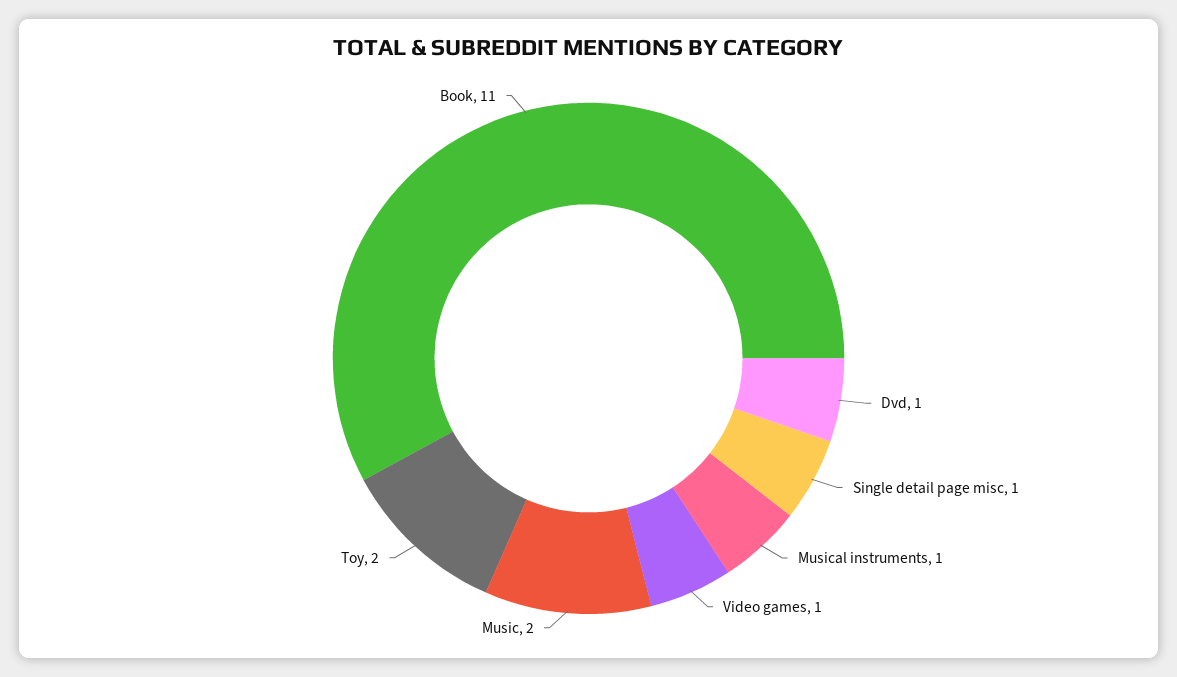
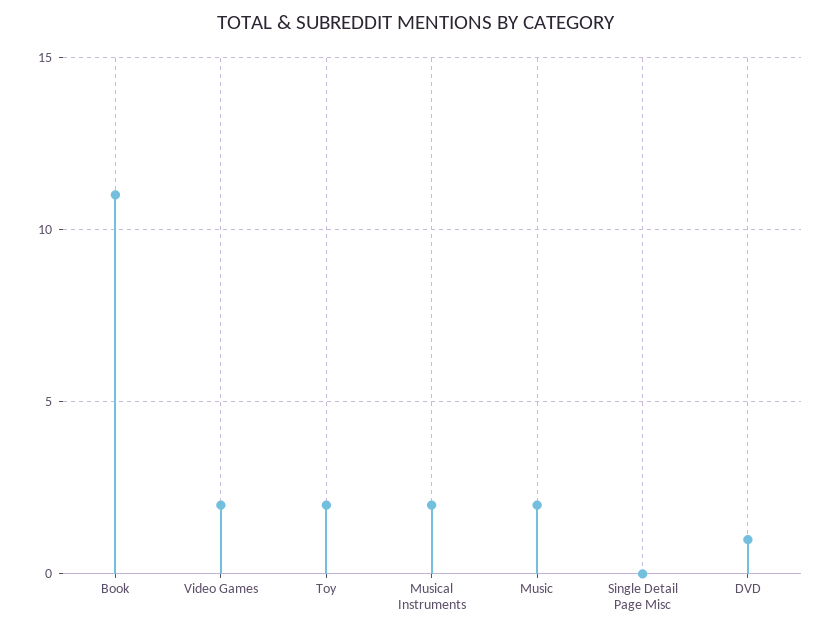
  {
    "Dvd": 1,
-   "Single detail page misc": 1,
+   "Single detail page misc": 0,
-   "Musical instruments": 1,
+   "Musical instruments": 2,
-   "Video games": 1,
+   "Video games": 2,
    "Music": 2,
    "Toy": 2,
    "Book": 11
  }

